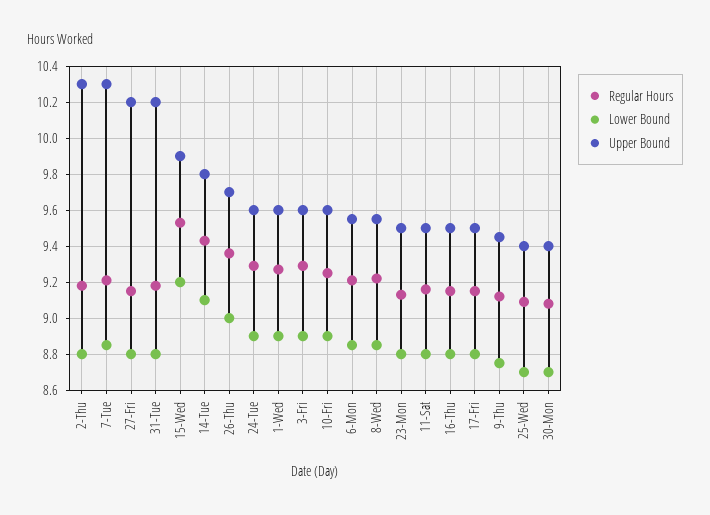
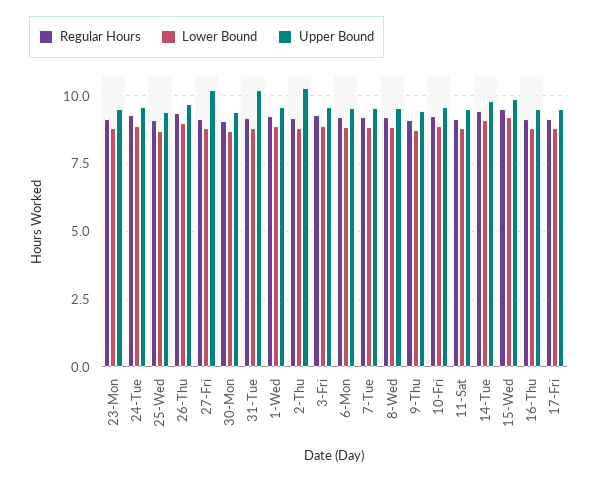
  {
    "Regular Hours": {
      "2-Thu": 9.2,
      "7-Tue": 9.2,
      "27-Fri": 9.15,
      "31-Tue": 9.2,
      "15-Wed": 9.55,
      "14-Tue": 9.45,
      "26-Thu": 9.35,
      "24-Tue": 9.3,
      "1-Wed": 9.25,
      "3-Fri": 9.3,
      "10-Fri": 9.25,
      "6-Mon": 9.2,
      "8-Wed": 9.2,
      "23-Mon": 9.15,
      "11-Sat": 9.15,
      "16-Thu": 9.15,
      "17-Fri": 9.15,
      "9-Thu": 9.1,
      "25-Wed": 9.1,
      "30-Mon": 9.1
    },
    "Lower Bound": {
      "2-Thu": 8.8,
      "7-Tue": 8.85,
      "27-Fri": 8.8,
      "31-Tue": 8.8,
      "15-Wed": 9.2,
      "14-Tue": 9.1,
      "26-Thu": 9,
      "24-Tue": 8.9,
      "1-Wed": 8.9,
      "3-Fri": 8.9,
      "10-Fri": 8.9,
      "6-Mon": 8.85,
      "8-Wed": 8.85,
      "23-Mon": 8.8,
      "11-Sat": 8.8,
      "16-Thu": 8.8,
      "17-Fri": 8.8,
      "9-Thu": 8.75,
      "25-Wed": 8.7,
      "30-Mon": 8.7
    },
    "Upper Bound": {
      "2-Thu": 10.3,
-     "7-Tue": 10.3,
+     "7-Tue": 9.5,
      "27-Fri": 10.2,
      "31-Tue": 10.2,
      "15-Wed": 9.9,
      "14-Tue": 9.8,
      "26-Thu": 9.7,
      "24-Tue": 9.6,
      "1-Wed": 9.6,
      "3-Fri": 9.6,
      "10-Fri": 9.6,
      "6-Mon": 9.55,
      "8-Wed": 9.55,
      "23-Mon": 9.5,
      "11-Sat": 9.5,
      "16-Thu": 9.5,
      "17-Fri": 9.5,
      "9-Thu": 9.45,
      "25-Wed": 9.4,
      "30-Mon": 9.4
    }
  }

